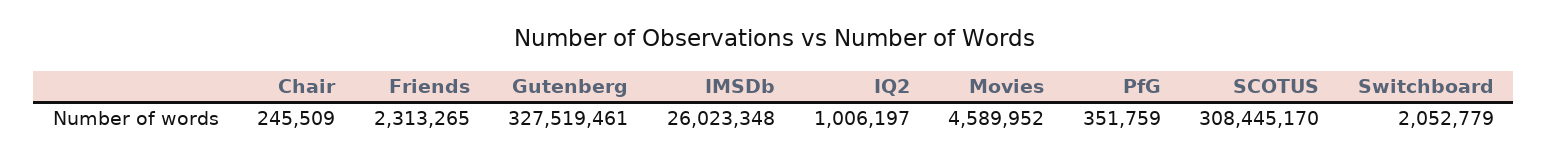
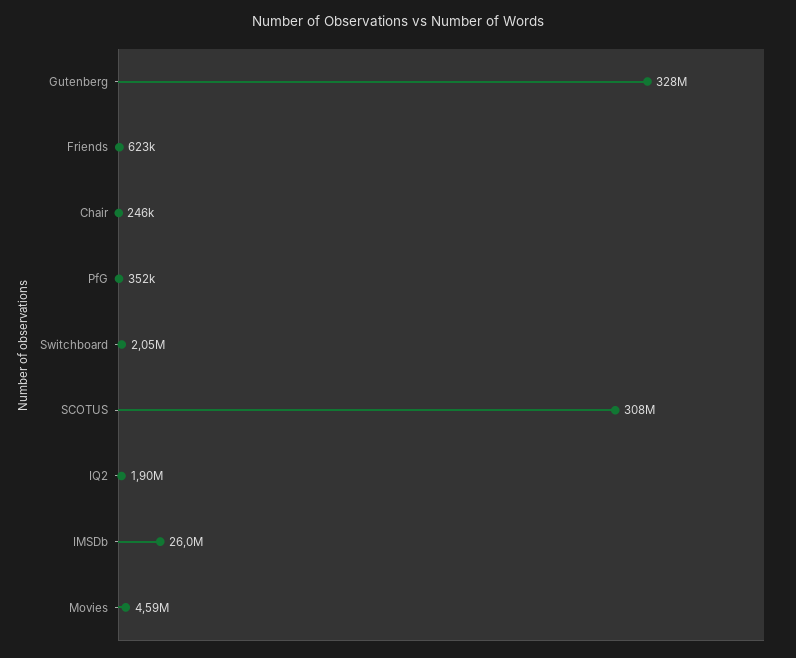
  {
    "Chair": 245509,
-   "Friends": 2313265,
+   "Friends": 623000,
    "Gutenberg": 327519461,
    "IMSDb": 26023348,
-   "IQ2": 1006197,
+   "IQ2": 1900000,
    "Movies": 4589952,
    "PfG": 351759,
    "SCOTUS": 308445170,
    "Switchboard": 2052779
  }

